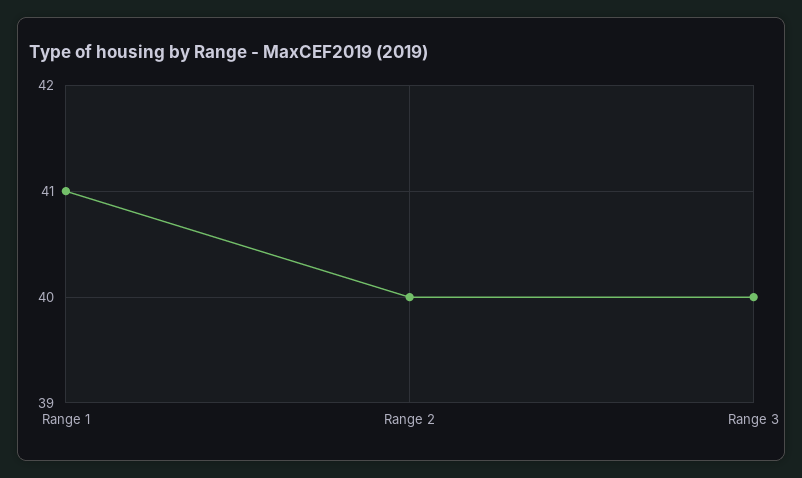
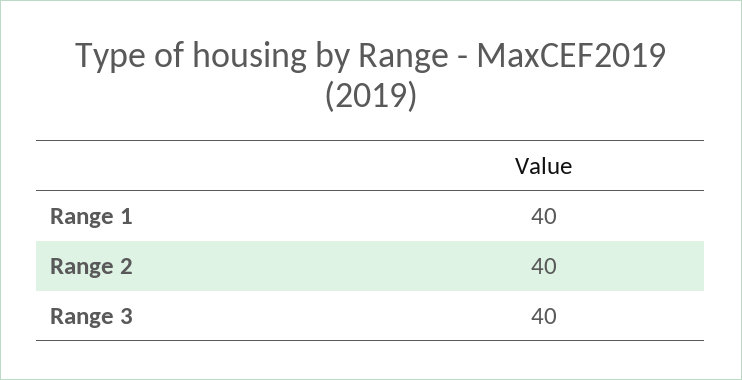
  {
-   "Range 1": 41,
+   "Range 1": 40,
    "Range 2": 40,
    "Range 3": 40
  }

